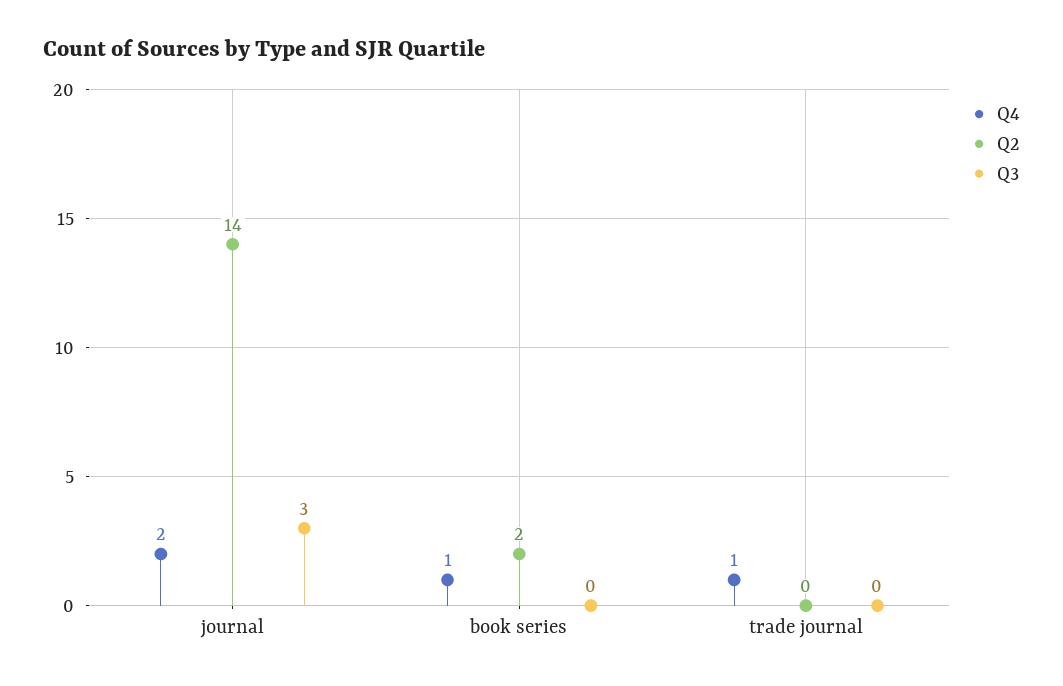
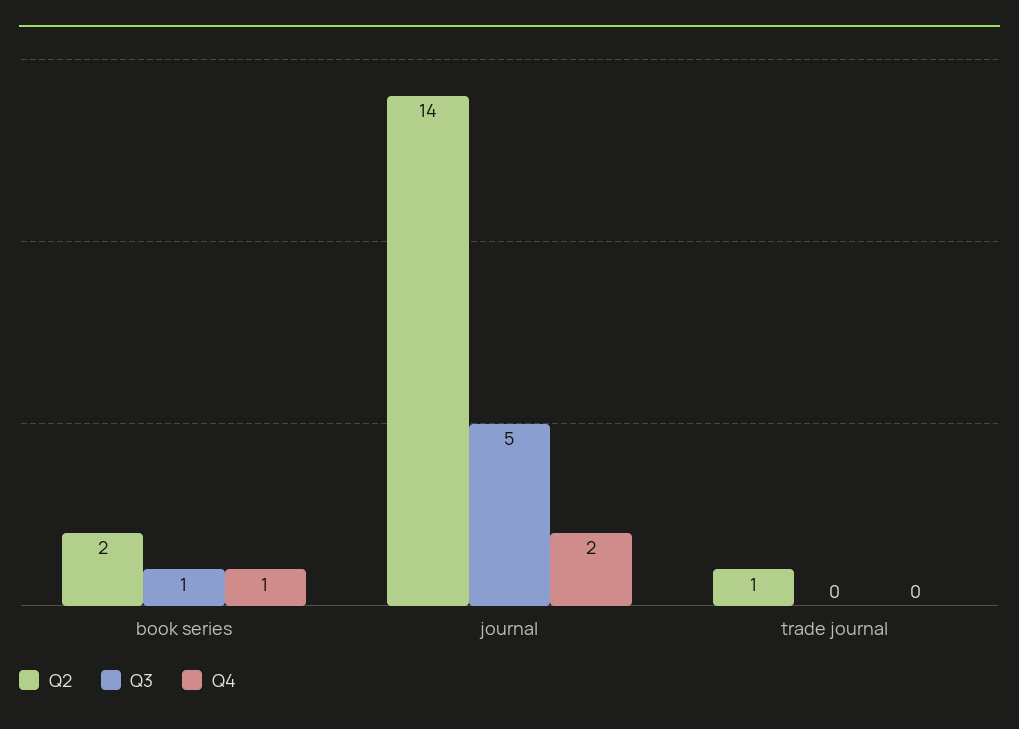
  {
    "Q4": {
      "journal": 2,
      "book series": 1,
-     "trade journal": 1
+     "trade journal": 0
    },
    "Q2": {
      "journal": 14,
      "book series": 2,
-     "trade journal": 0
+     "trade journal": 1
    },
    "Q3": {
-     "journal": 3,
+     "journal": 5,
-     "book series": 0,
+     "book series": 1,
      "trade journal": 0
    }
  }

